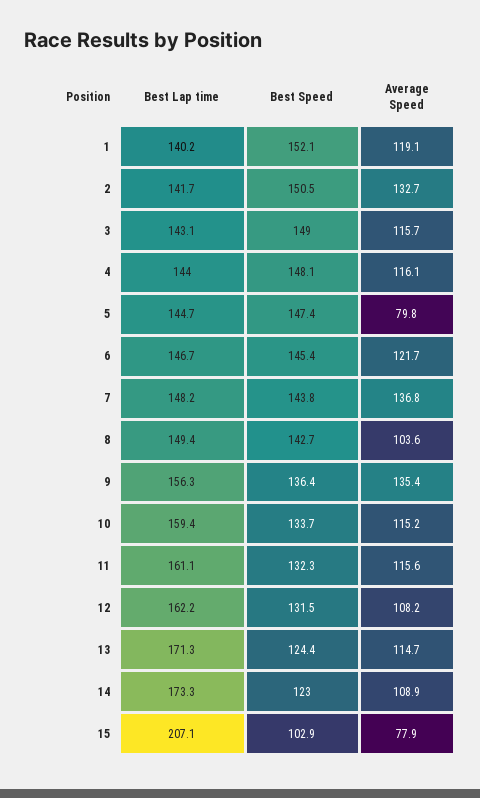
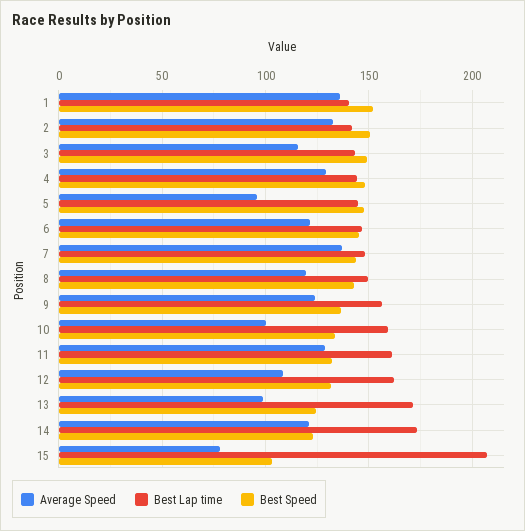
  {
    "Best Lap time": {
      "1": 140.2,
      "2": 141.7,
      "3": 143.1,
      "4": 144,
      "5": 144.7,
      "6": 146.7,
      "7": 148.2,
      "8": 149.4,
      "9": 156.3,
      "10": 159.4,
      "11": 161.1,
      "12": 162.2,
      "13": 171.3,
      "14": 173.3,
      "15": 207.1
    },
    "Best Speed": {
      "1": 152.1,
      "2": 150.5,
      "3": 149,
      "4": 148.1,
      "5": 147.4,
      "6": 145.4,
      "7": 143.8,
      "8": 142.7,
      "9": 136.4,
      "10": 133.7,
      "11": 132.3,
      "12": 131.5,
      "13": 124.4,
      "14": 123,
      "15": 102.9
    },
    "Average Speed": {
-     "1": 119.1,
+     "1": 135,
      "2": 132.7,
      "3": 115.7,
-     "4": 116.1,
+     "4": 130,
-     "5": 79.8,
+     "5": 95,
      "6": 121.7,
      "7": 136.8,
-     "8": 103.6,
+     "8": 120,
-     "9": 135.4,
+     "9": 125,
-     "10": 115.2,
+     "10": 100,
-     "11": 115.6,
+     "11": 130,
      "12": 108.2,
-     "13": 114.7,
+     "13": 100,
-     "14": 108.9,
+     "14": 120,
      "15": 77.9
    }
  }

